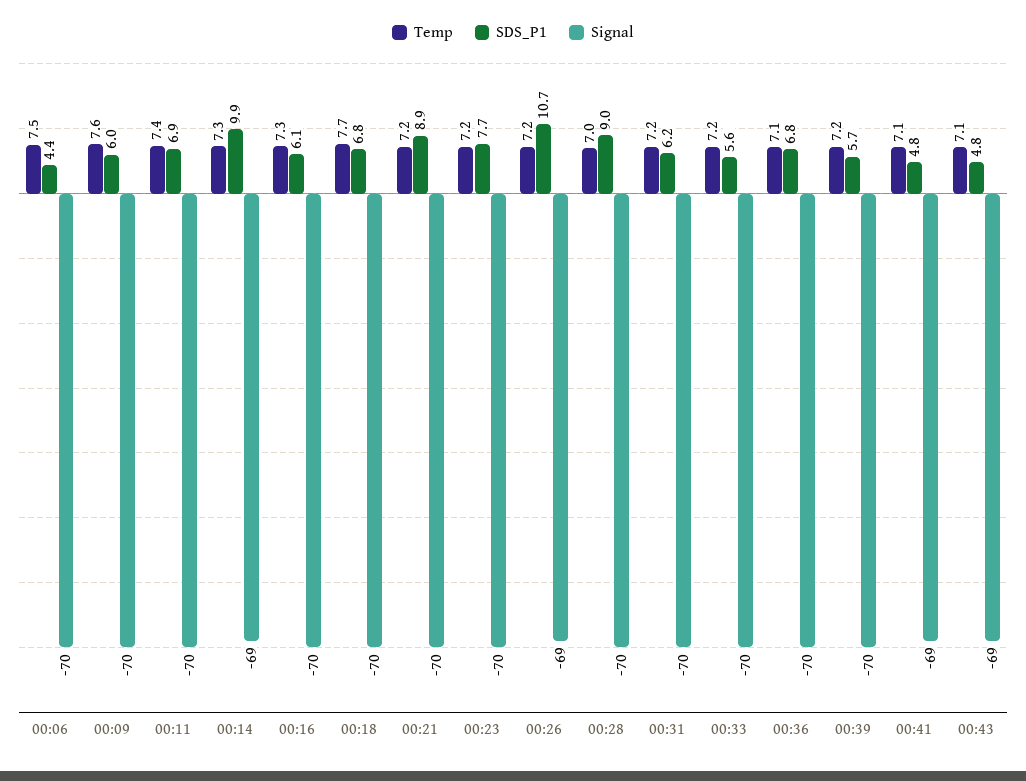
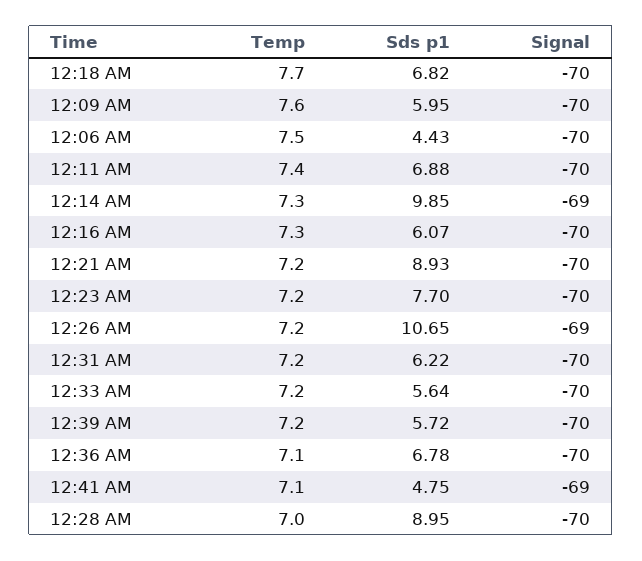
  {
    "Temp": {
      "00:06": 7.5,
      "00:09": 7.6,
      "00:11": 7.4,
      "00:14": 7.3,
      "00:16": 7.3,
      "00:18": 7.7,
      "00:21": 7.2,
      "00:23": 7.2,
      "00:26": 7.2,
      "00:28": 7,
      "00:31": 7.2,
      "00:33": 7.2,
      "00:36": 7.1,
      "00:39": 7.2,
-     "00:41": 7.1,
+     "00:41": 7.1
-     "00:43": 7.1
    },
    "SDS_P1": {
      "00:06": 4.43,
      "00:09": 5.95,
      "00:11": 6.88,
      "00:14": 9.85,
      "00:16": 6.07,
      "00:18": 6.82,
      "00:21": 8.93,
      "00:23": 7.7,
      "00:26": 10.65,
      "00:28": 8.95,
      "00:31": 6.22,
      "00:33": 5.64,
      "00:36": 6.78,
      "00:39": 5.72,
-     "00:41": 4.75,
+     "00:41": 4.75
-     "00:43": 4.8
    },
    "Signal": {
      "00:06": -70,
      "00:09": -70,
      "00:11": -70,
      "00:14": -69,
      "00:16": -70,
      "00:18": -70,
      "00:21": -70,
      "00:23": -70,
      "00:26": -69,
      "00:28": -70,
      "00:31": -70,
      "00:33": -70,
      "00:36": -70,
      "00:39": -70,
-     "00:41": -69,
+     "00:41": -69
-     "00:43": -69
    }
  }

